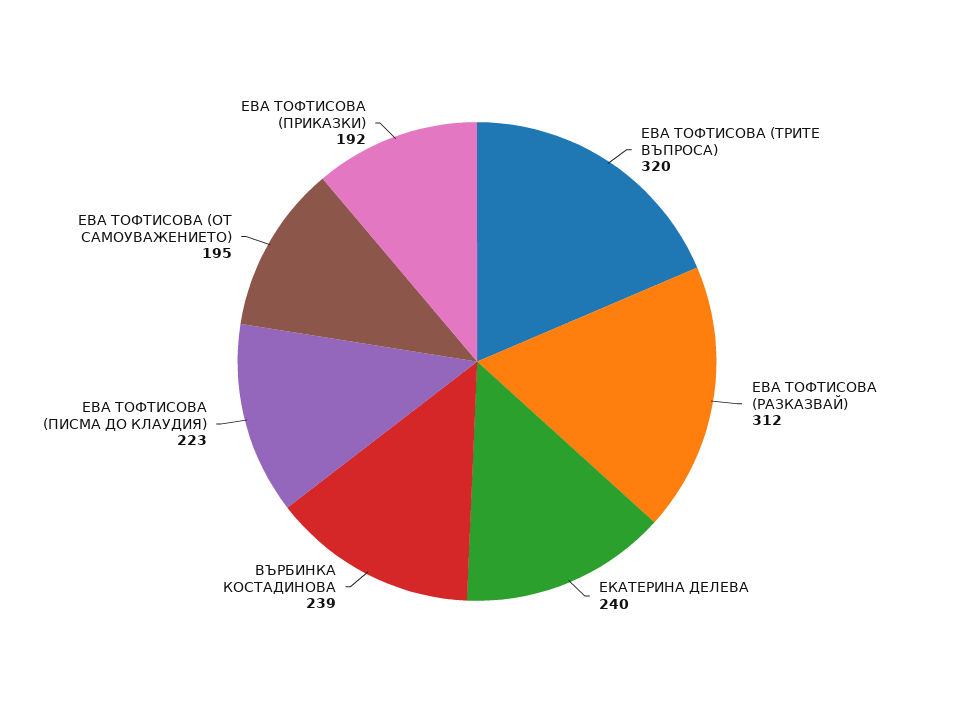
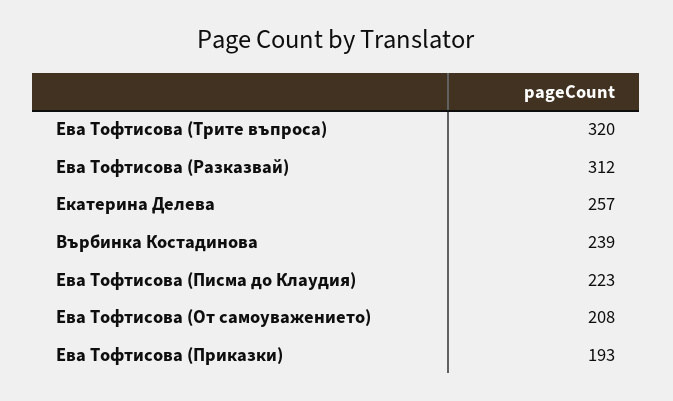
  {
    "ЕВА ТОФТИСОВА (ТРИТЕ ВЪПРОСА)": 320,
    "ЕВА ТОФТИСОВА (РАЗКАЗВАЙ)": 312,
-   "ЕКАТЕРИНА ДЕЛЕВА": 240,
+   "ЕКАТЕРИНА ДЕЛЕВА": 257,
    "ВЪРБИНКА КОСТАДИНОВА": 239,
    "ЕВА ТОФТИСОВА (ПИСМА ДО КЛАУДИЯ)": 223,
-   "ЕВА ТОФТИСОВА (ОТ САМОУВАЖЕНИЕТО)": 195,
+   "ЕВА ТОФТИСОВА (ОТ САМОУВАЖЕНИЕТО)": 208,
-   "ЕВА ТОФТИСОВА (ПРИКАЗКИ)": 192
+   "ЕВА ТОФТИСОВА (ПРИКАЗКИ)": 193
  }

